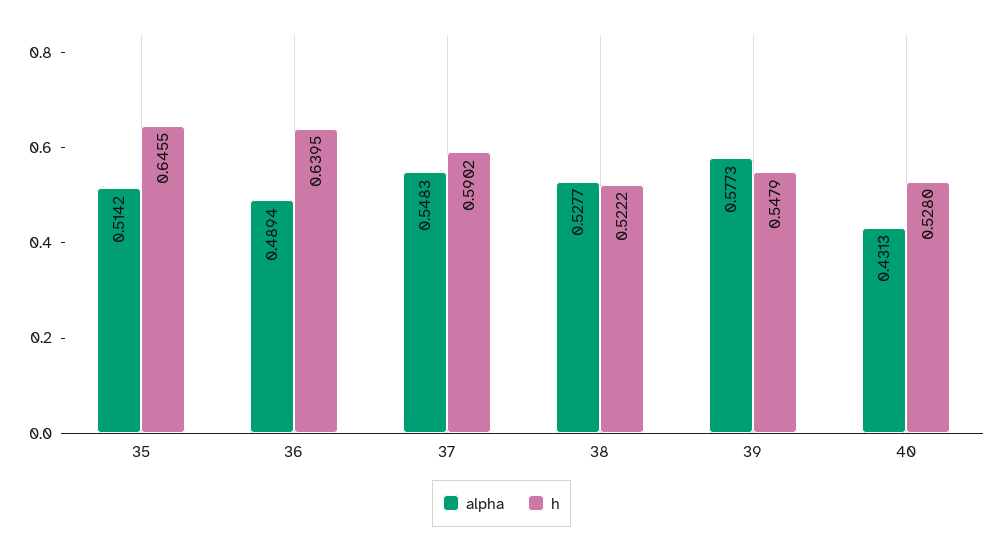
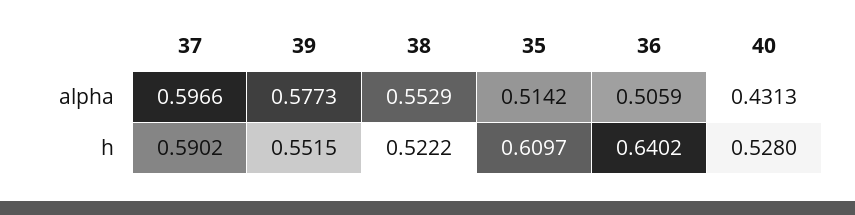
  {
    "alpha": {
      "35": 0.5142,
-     "36": 0.4894,
+     "36": 0.5059,
-     "37": 0.5483,
+     "37": 0.5966,
-     "38": 0.5277,
+     "38": 0.5529,
      "39": 0.5773,
      "40": 0.4313
    },
    "h": {
-     "35": 0.6455,
+     "35": 0.6097,
-     "36": 0.6395,
+     "36": 0.6402,
      "37": 0.5902,
      "38": 0.5222,
-     "39": 0.5479,
+     "39": 0.5515,
      "40": 0.528
    }
  }

